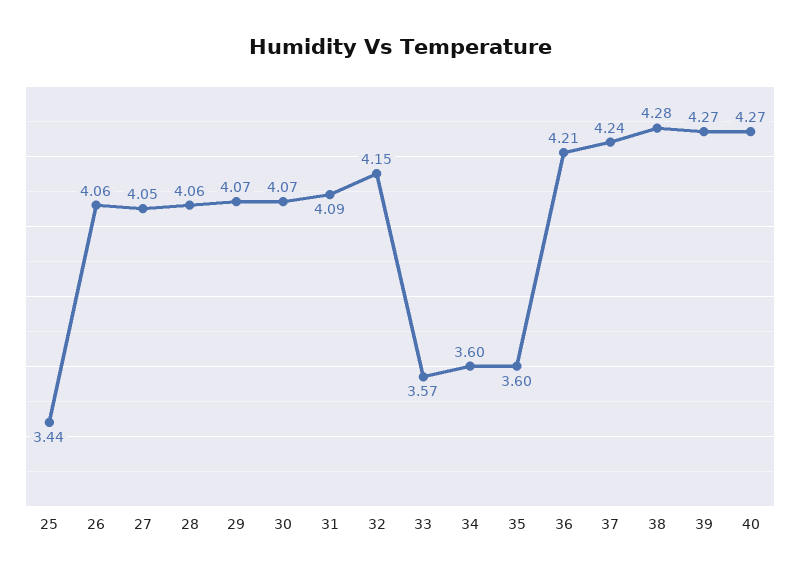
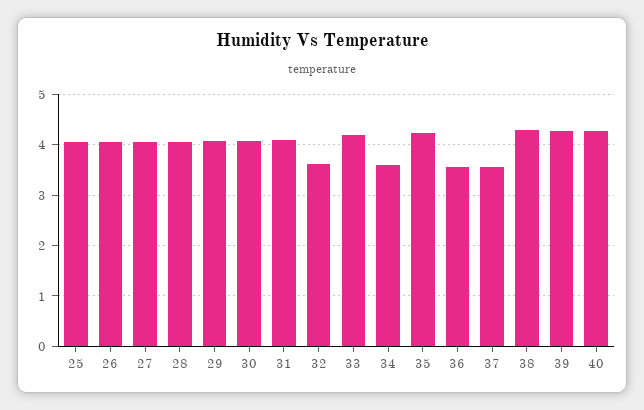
  {
-   "25": 3.44,
+   "25": 4,
    "26": 4.06,
    "27": 4.05,
    "28": 4.06,
    "29": 4.07,
    "30": 4.07,
    "31": 4.09,
-   "32": 4.15,
+   "32": 3.6,
-   "33": 3.57,
+   "33": 4.2,
    "34": 3.6,
-   "35": 3.6,
+   "35": 4.2,
-   "36": 4.21,
+   "36": 3.6,
-   "37": 4.24,
+   "37": 3.6,
    "38": 4.28,
    "39": 4.27,
    "40": 4.27
  }

